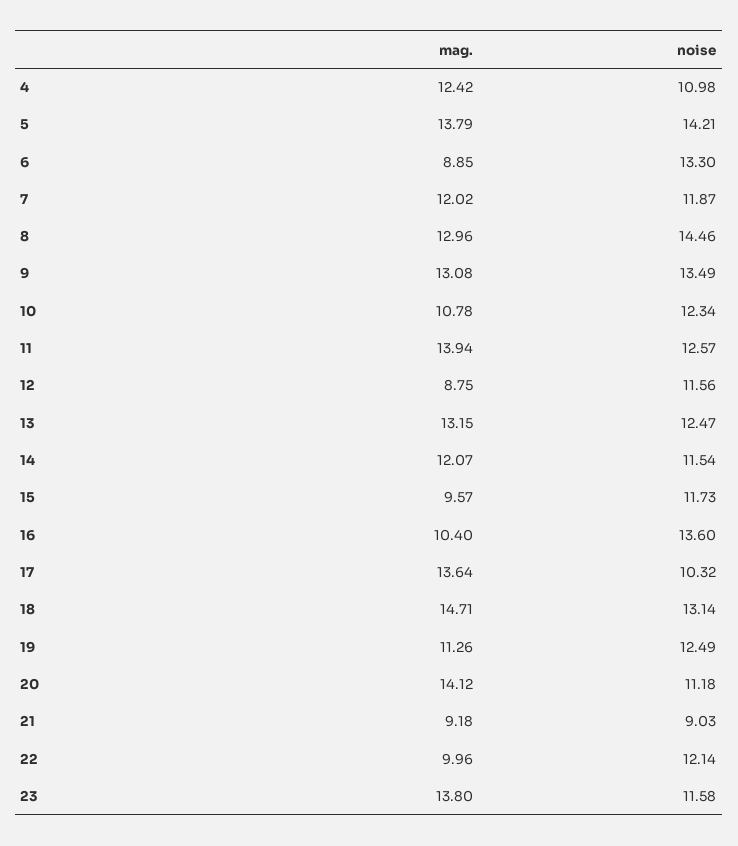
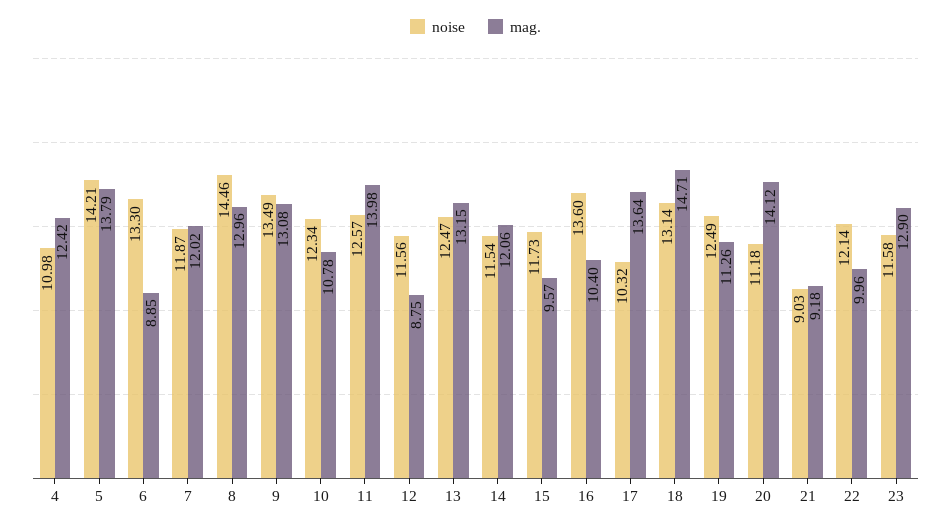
  {
    "mag.": {
      "4": 12.42,
      "5": 13.79,
      "6": 8.85,
      "7": 12.02,
      "8": 12.96,
      "9": 13.08,
      "10": 10.78,
-     "11": 13.94,
+     "11": 13.98,
      "12": 8.75,
      "13": 13.15,
-     "14": 12.07,
+     "14": 12.06,
      "15": 9.57,
      "16": 10.4,
      "17": 13.64,
      "18": 14.71,
      "19": 11.26,
      "20": 14.12,
      "21": 9.18,
      "22": 9.96,
-     "23": 13.8
+     "23": 12.9
    },
    "noise": {
      "4": 10.98,
      "5": 14.21,
      "6": 13.3,
      "7": 11.87,
      "8": 14.46,
      "9": 13.49,
      "10": 12.34,
      "11": 12.57,
      "12": 11.56,
      "13": 12.47,
      "14": 11.54,
      "15": 11.73,
      "16": 13.6,
      "17": 10.32,
      "18": 13.14,
      "19": 12.49,
      "20": 11.18,
      "21": 9.03,
      "22": 12.14,
      "23": 11.58
    }
  }

